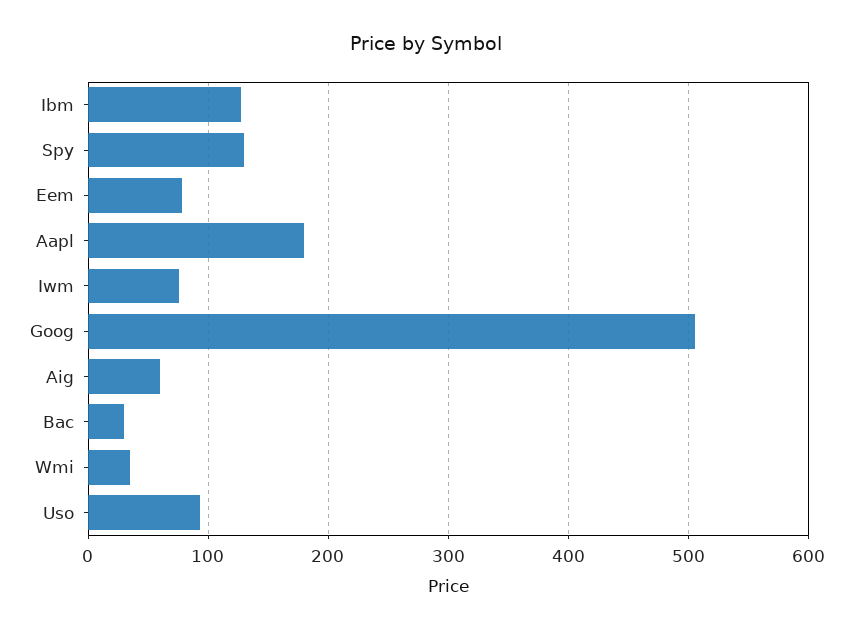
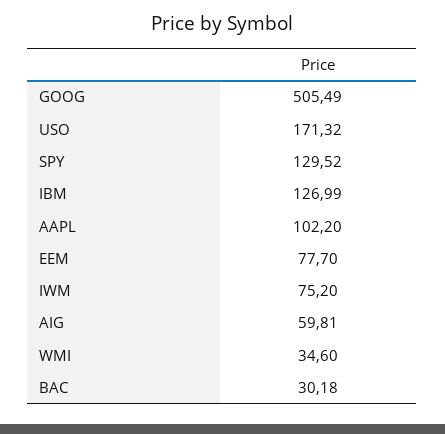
  {
    "Ibm": 126.99,
    "Spy": 129.52,
    "Eem": 77.7,
-   "Aapl": 180,
+   "Aapl": 102.2,
    "Iwm": 75.2,
    "Goog": 505.49,
    "Aig": 59.81,
    "Bac": 30.18,
    "Wmi": 34.6,
-   "Uso": 90
+   "Uso": 171.32
  }

